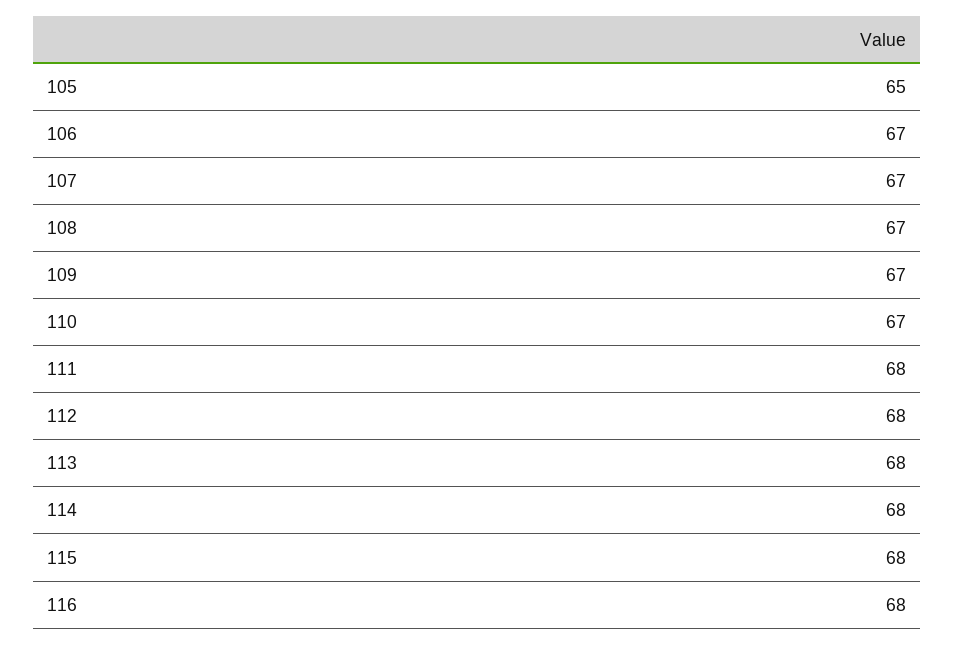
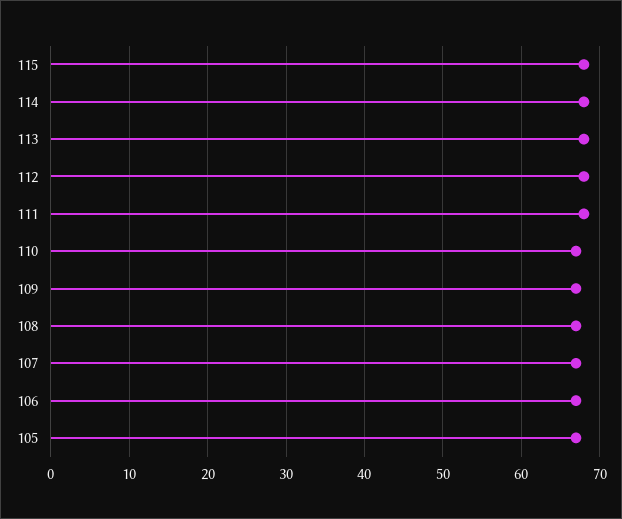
  {
-   "105": 65,
+   "105": 67,
    "106": 67,
    "107": 67,
    "108": 67,
    "109": 67,
    "110": 67,
    "111": 68,
    "112": 68,
    "113": 68,
    "114": 68,
-   "115": 68,
+   "115": 68
-   "116": 68
  }

